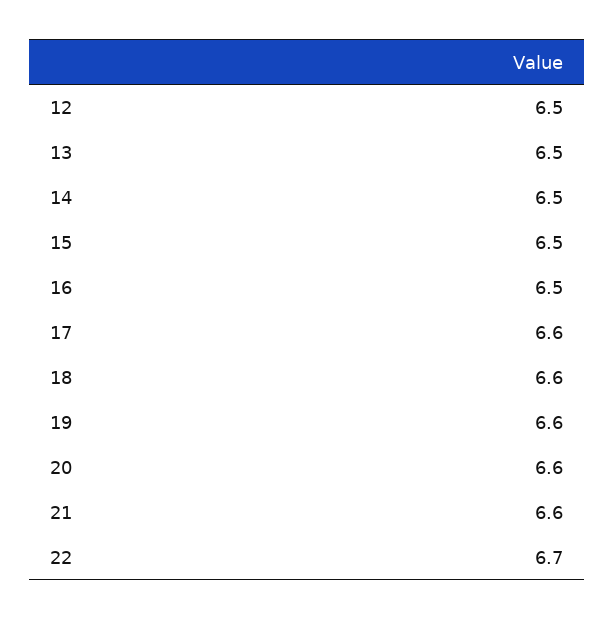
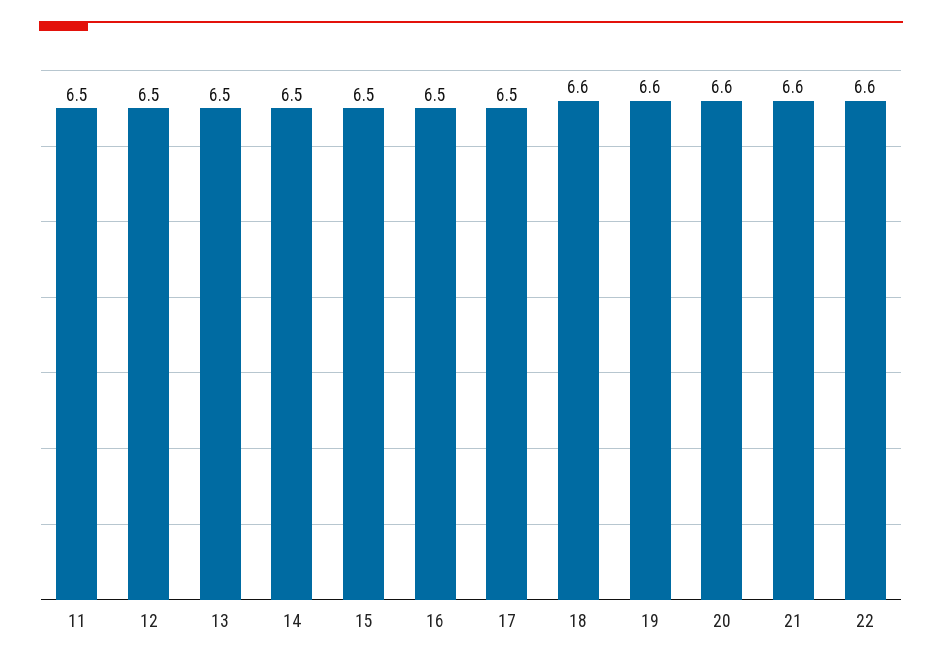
  {
    "12": 6.5,
    "13": 6.5,
    "14": 6.5,
    "15": 6.5,
    "16": 6.5,
-   "17": 6.6,
+   "17": 6.5,
    "18": 6.6,
    "19": 6.6,
    "20": 6.6,
    "21": 6.6,
-   "22": 6.7
+   "22": 6.6,
+   "11": 6.5
  }

